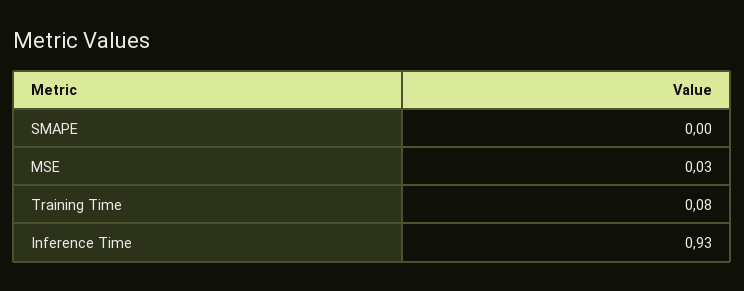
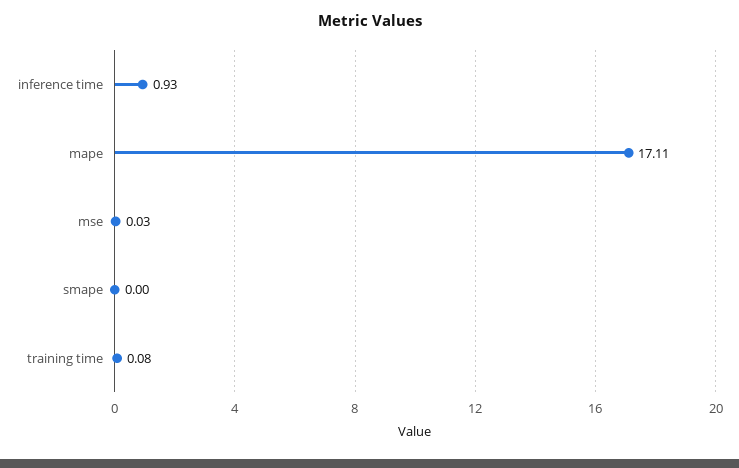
  {
    "SMAPE": 0,
    "MSE": 0.03,
    "Training Time": 0.08,
-   "Inference Time": 0.93
+   "Inference Time": 0.93,
+   "mape": 17.11
  }

